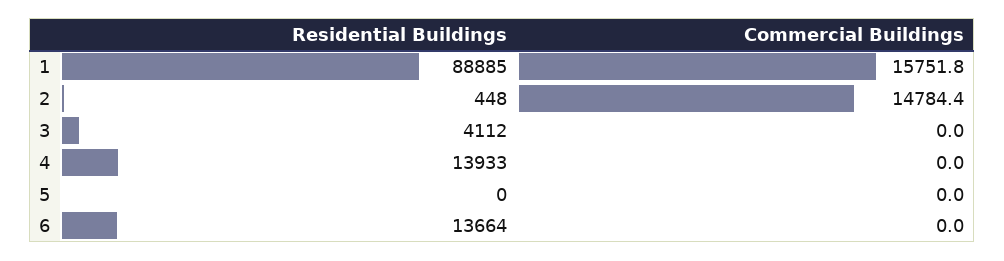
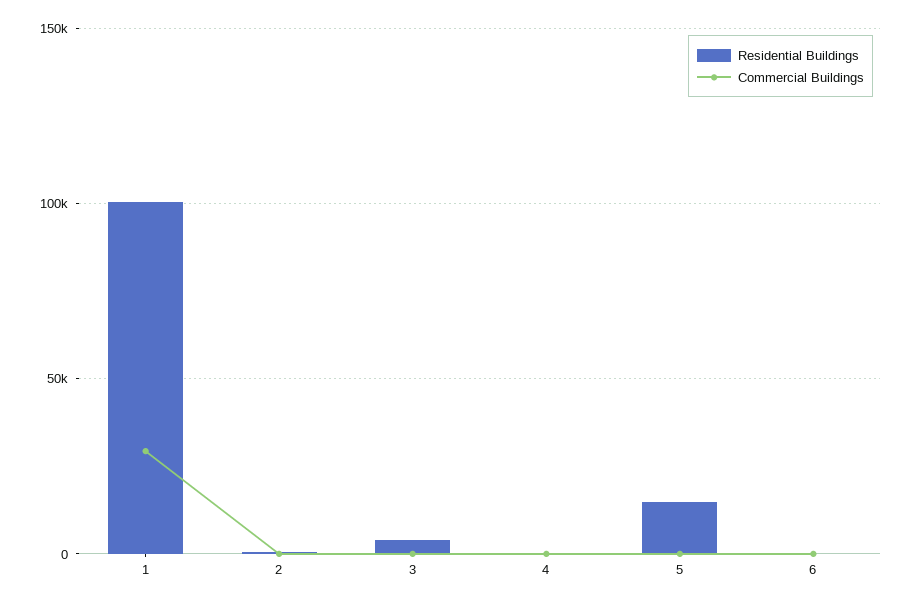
  {
    "Residential Buildings": {
-     "1": 88885,
+     "1": 100000,
      "2": 448,
      "3": 4112,
-     "4": 13933,
+     "4": 0,
-     "5": 0,
+     "5": 15000,
-     "6": 13664
+     "6": 0
    },
    "Commercial Buildings": {
-     "1": 15751.8,
+     "1": 30000,
-     "2": 14784.4,
+     "2": 0,
      "3": 0,
      "4": 0,
      "5": 0,
      "6": 0
    }
  }

